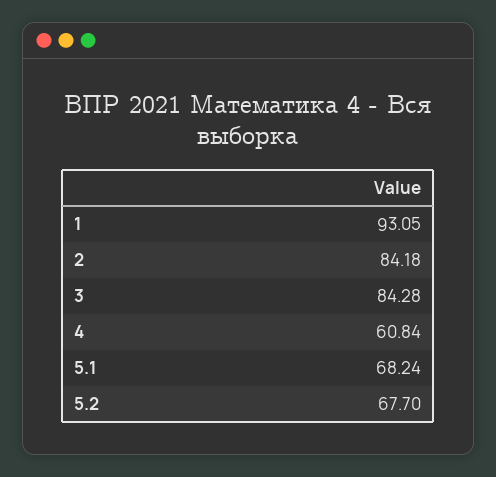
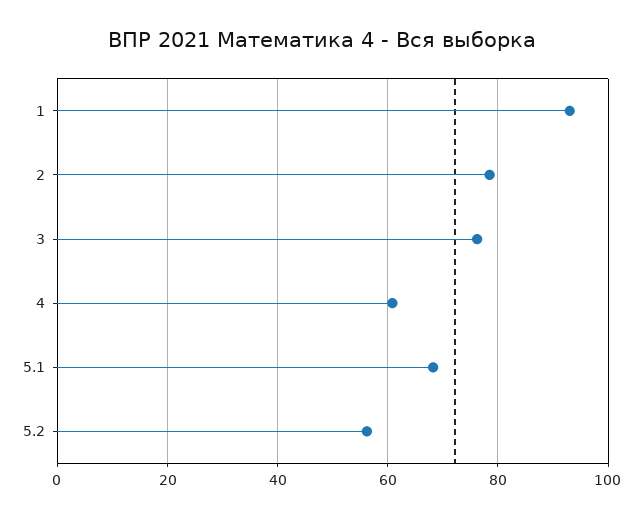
  {
    "1": 93.05,
-   "2": 84.18,
+   "2": 78,
-   "3": 84.28,
+   "3": 76,
    "4": 60.84,
    "5.1": 68.24,
-   "5.2": 67.7
+   "5.2": 56
  }

